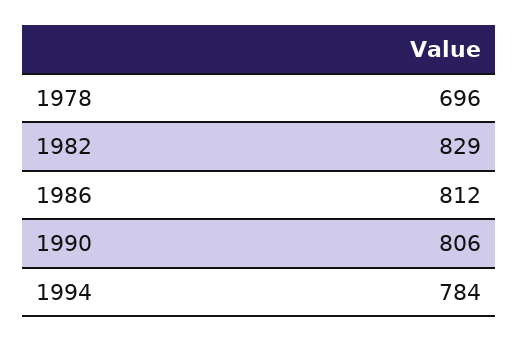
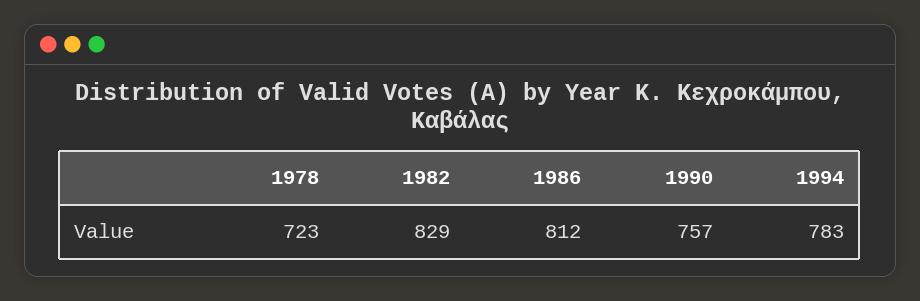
  {
-   "1978": 696,
+   "1978": 723,
    "1982": 829,
    "1986": 812,
-   "1990": 806,
+   "1990": 757,
-   "1994": 784
+   "1994": 783
  }

